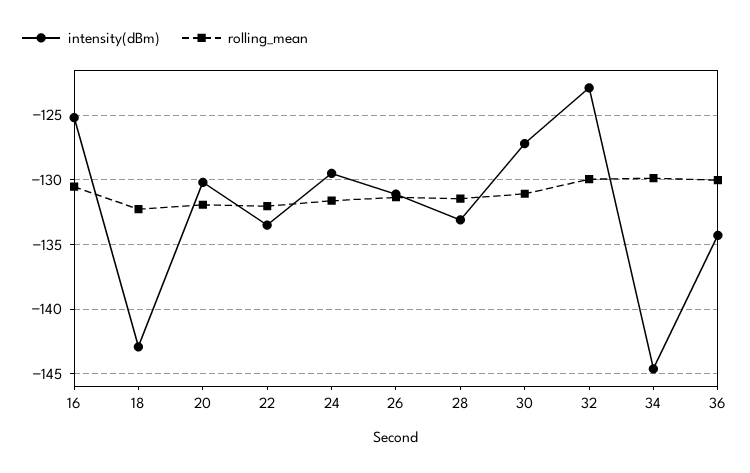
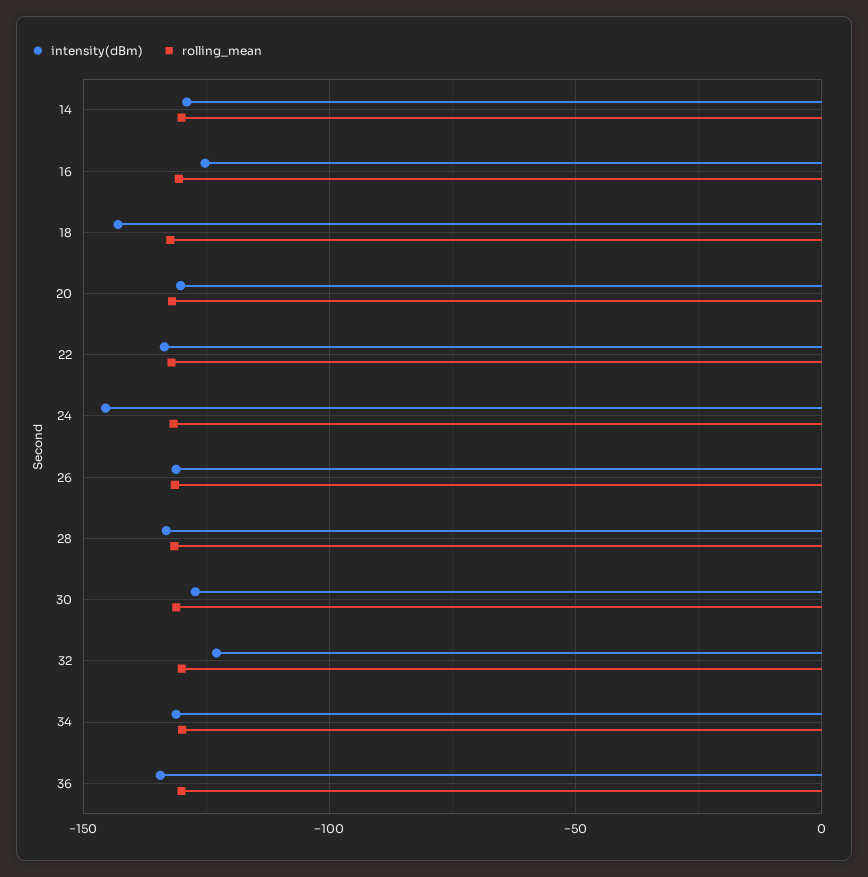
  {
    "intensity(dBm)": {
      "16": -125,
      "18": -143,
      "20": -130,
      "22": -133.5,
-     "24": -129.5,
+     "24": -145,
      "26": -131,
      "28": -133,
      "30": -127,
      "32": -123,
-     "34": -144.5,
+     "34": -130,
-     "36": -134.5
+     "36": -134.5,
+     "14": -130
    },
    "rolling_mean": {
      "16": -130.5,
      "18": -132.5,
      "20": -132,
      "22": -132,
      "24": -131.5,
      "26": -131.5,
      "28": -131.5,
      "30": -131,
      "32": -130,
      "34": -130,
-     "36": -130
+     "36": -130,
+     "14": -130
    }
  }

